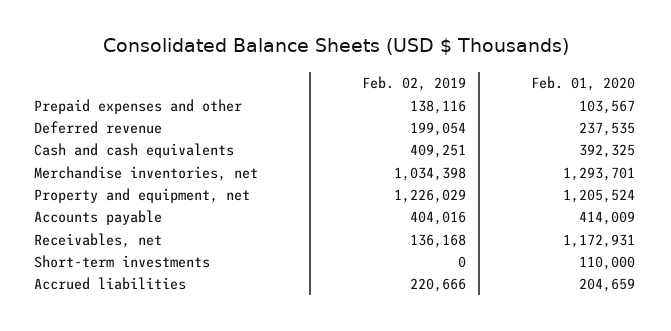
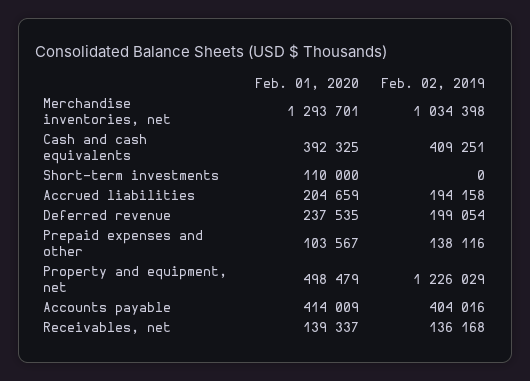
  {
    "Feb. 02, 2019": {
      "Prepaid expenses and other": 138116,
      "Deferred revenue": 199054,
      "Cash and cash equivalents": 409251,
      "Merchandise inventories, net": 1034398,
      "Property and equipment, net": 1226029,
      "Accounts payable": 404016,
      "Receivables, net": 136168,
      "Short-term investments": 0,
-     "Accrued liabilities": 220666
+     "Accrued liabilities": 194158
    },
    "Feb. 01, 2020": {
      "Prepaid expenses and other": 103567,
      "Deferred revenue": 237535,
      "Cash and cash equivalents": 392325,
      "Merchandise inventories, net": 1293701,
-     "Property and equipment, net": 1205524,
+     "Property and equipment, net": 498479,
      "Accounts payable": 414009,
-     "Receivables, net": 1172931,
+     "Receivables, net": 139337,
      "Short-term investments": 110000,
      "Accrued liabilities": 204659
    }
  }

